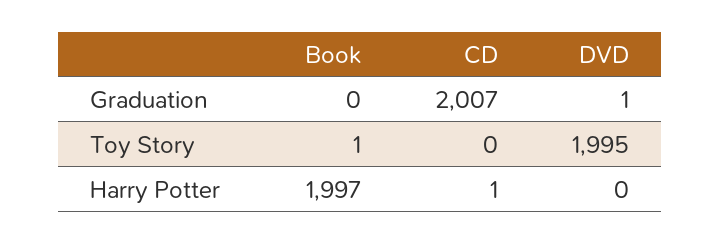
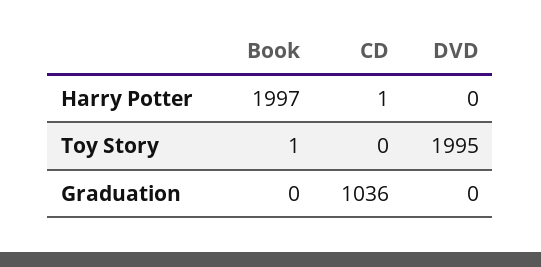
  {
    "Book": {
      "Graduation": 0,
      "Toy Story": 1,
      "Harry Potter": 1997
    },
    "CD": {
-     "Graduation": 2007,
+     "Graduation": 1036,
      "Toy Story": 0,
      "Harry Potter": 1
    },
    "DVD": {
-     "Graduation": 1,
+     "Graduation": 0,
      "Toy Story": 1995,
      "Harry Potter": 0
    }
  }

